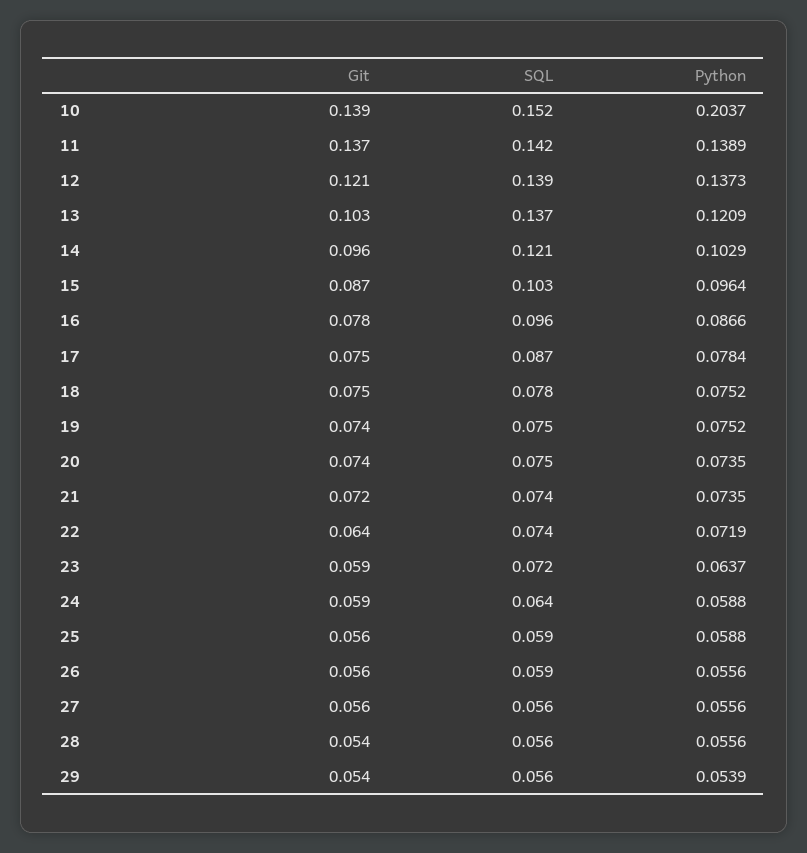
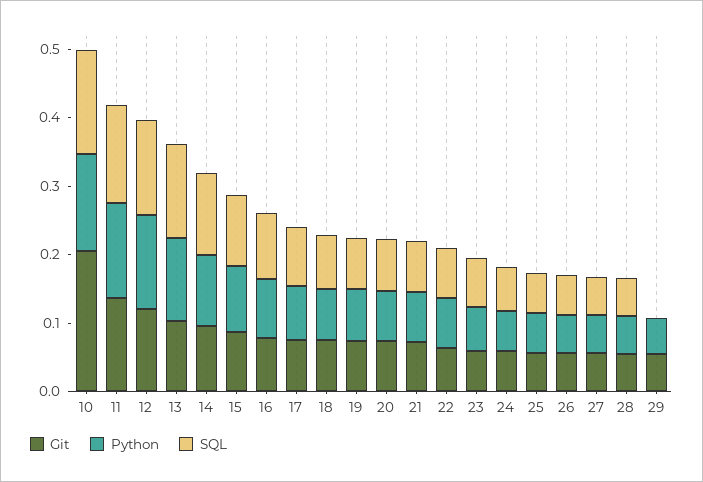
  {
    "Git": {
-     "10": 0.139,
+     "10": 0.2,
      "11": 0.137,
      "12": 0.121,
      "13": 0.103,
      "14": 0.096,
      "15": 0.087,
      "16": 0.078,
      "17": 0.075,
      "18": 0.075,
      "19": 0.074,
      "20": 0.074,
      "21": 0.072,
      "22": 0.064,
      "23": 0.059,
      "24": 0.059,
      "25": 0.056,
      "26": 0.056,
      "27": 0.056,
      "28": 0.054,
      "29": 0.054
    },
    "SQL": {
      "10": 0.152,
      "11": 0.142,
      "12": 0.139,
      "13": 0.137,
      "14": 0.121,
      "15": 0.103,
      "16": 0.096,
      "17": 0.087,
      "18": 0.078,
      "19": 0.075,
      "20": 0.075,
      "21": 0.074,
      "22": 0.074,
      "23": 0.072,
      "24": 0.064,
      "25": 0.059,
      "26": 0.059,
      "27": 0.056,
      "28": 0.056,
-     "29": 0.056
+     "29": 0
    },
    "Python": {
-     "10": 0.2037,
+     "10": 0.14,
      "11": 0.1389,
      "12": 0.1373,
      "13": 0.1209,
      "14": 0.1029,
      "15": 0.0964,
      "16": 0.0866,
      "17": 0.0784,
      "18": 0.0752,
      "19": 0.0752,
      "20": 0.0735,
      "21": 0.0735,
      "22": 0.0719,
      "23": 0.0637,
      "24": 0.0588,
      "25": 0.0588,
      "26": 0.0556,
      "27": 0.0556,
      "28": 0.0556,
      "29": 0.0539
    }
  }

